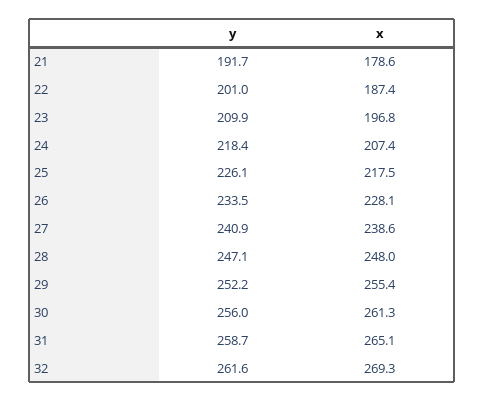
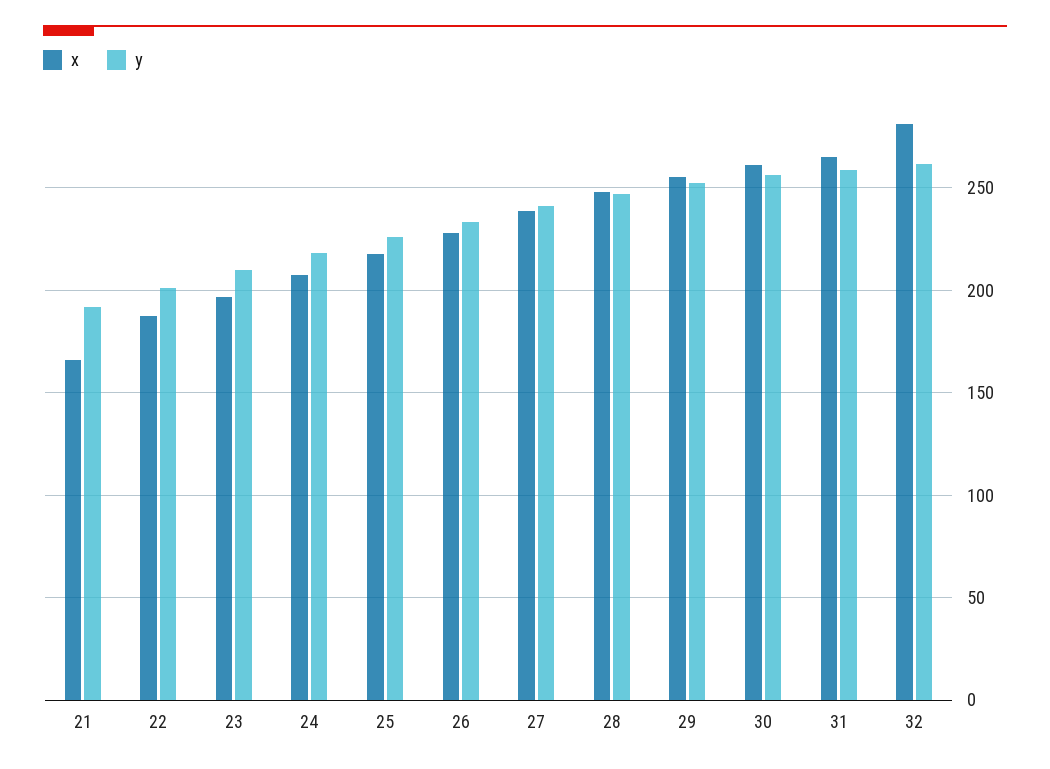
  {
    "y": {
      "21": 191.7,
      "22": 201,
      "23": 209.9,
      "24": 218.4,
      "25": 226.1,
      "26": 233.5,
      "27": 240.9,
      "28": 247.1,
      "29": 252.2,
      "30": 256,
      "31": 258.7,
      "32": 261.6
    },
    "x": {
-     "21": 178.6,
+     "21": 165,
      "22": 187.4,
      "23": 196.8,
      "24": 207.4,
      "25": 217.5,
      "26": 228.1,
      "27": 238.6,
      "28": 248,
      "29": 255.4,
      "30": 261.3,
      "31": 265.1,
-     "32": 269.3
+     "32": 280
    }
  }

